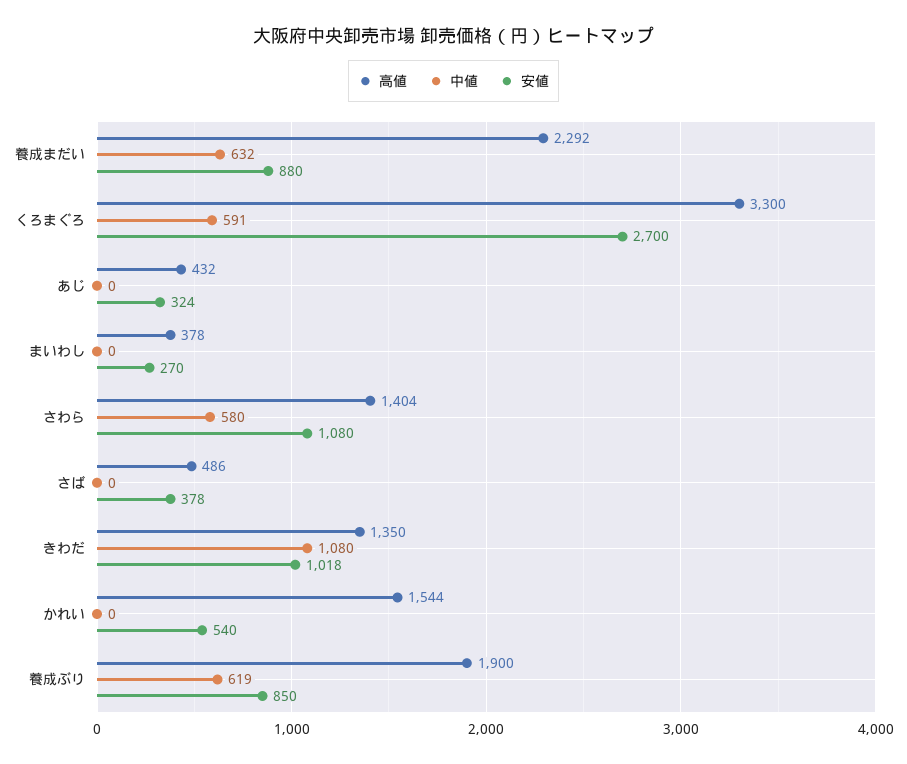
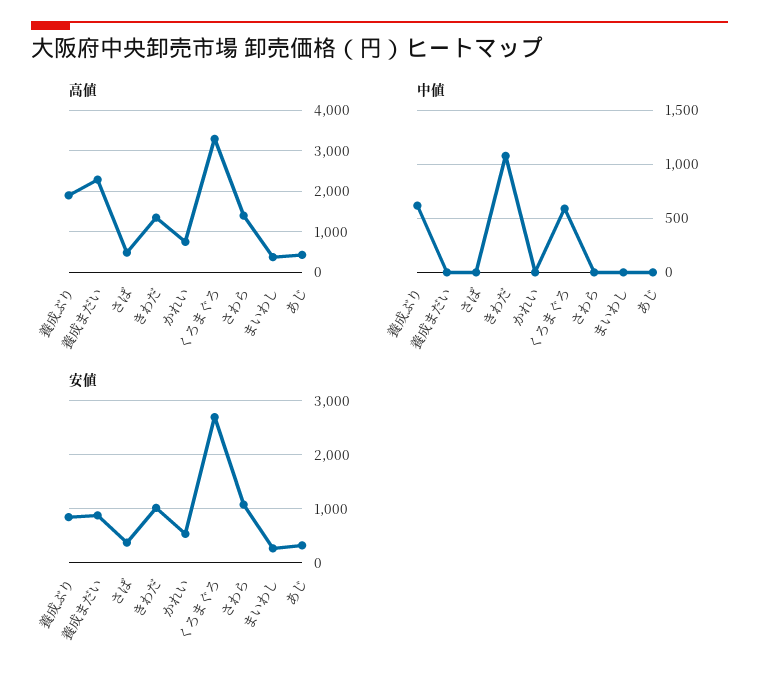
  {
    "高値": {
      "養成まだい": 2292,
      "くろまぐろ": 3300,
      "あじ": 432,
      "まいわし": 378,
      "さわら": 1404,
      "さば": 486,
      "きわだ": 1350,
-     "かれい": 1544,
+     "かれい": 800,
      "養成ぶり": 1900
    },
    "中値": {
-     "養成まだい": 632,
+     "養成まだい": 0,
      "くろまぐろ": 591,
      "あじ": 0,
      "まいわし": 0,
-     "さわら": 580,
+     "さわら": 0,
      "さば": 0,
      "きわだ": 1080,
      "かれい": 0,
      "養成ぶり": 619
    },
    "安値": {
      "養成まだい": 880,
      "くろまぐろ": 2700,
      "あじ": 324,
      "まいわし": 270,
      "さわら": 1080,
      "さば": 378,
      "きわだ": 1018,
      "かれい": 540,
      "養成ぶり": 850
    }
  }

